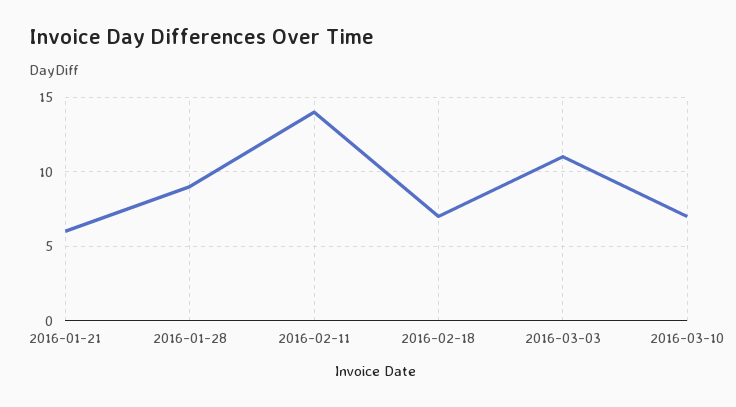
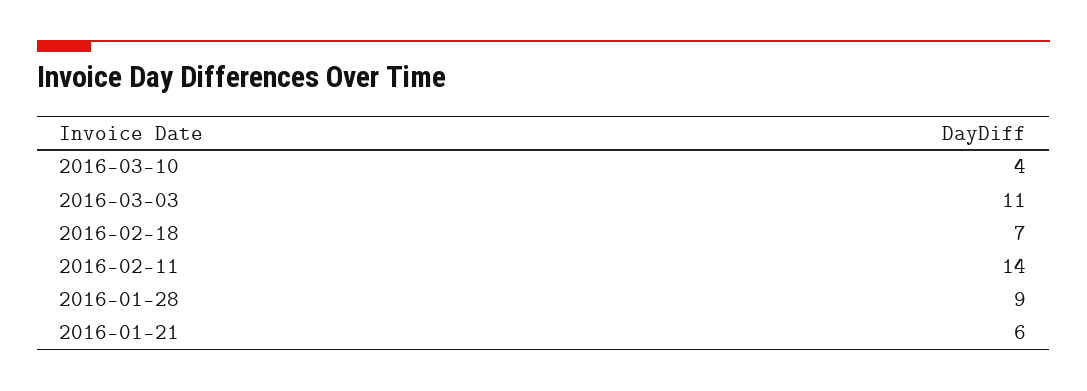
  {
    "2016-01-21": 6,
    "2016-01-28": 9,
    "2016-02-11": 14,
    "2016-02-18": 7,
    "2016-03-03": 11,
-   "2016-03-10": 7
+   "2016-03-10": 4
  }

